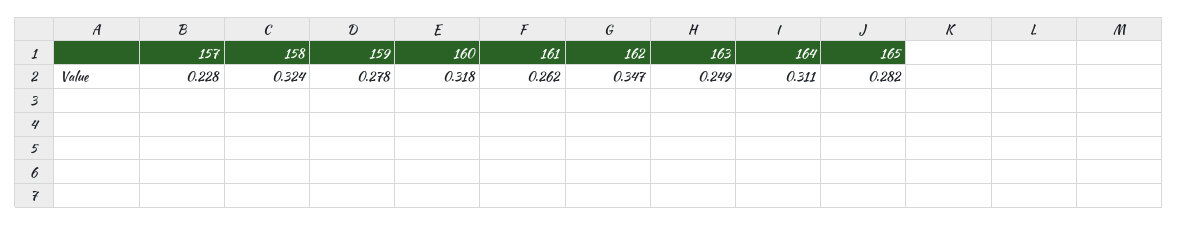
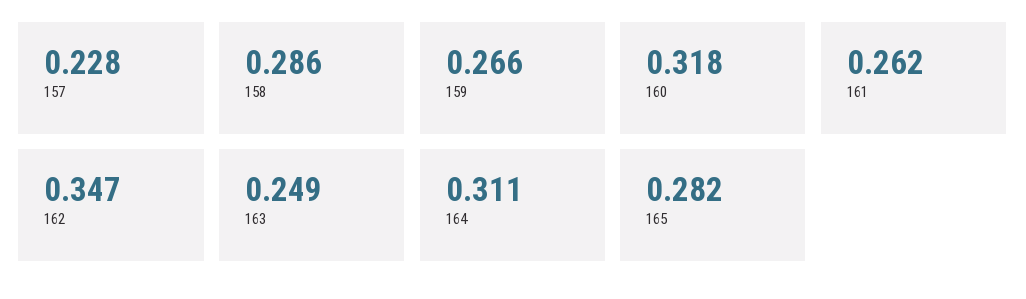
  {
    "157": 0.228,
-   "158": 0.324,
+   "158": 0.286,
-   "159": 0.278,
+   "159": 0.266,
    "160": 0.318,
    "161": 0.262,
    "162": 0.347,
    "163": 0.249,
    "164": 0.311,
    "165": 0.282
  }

